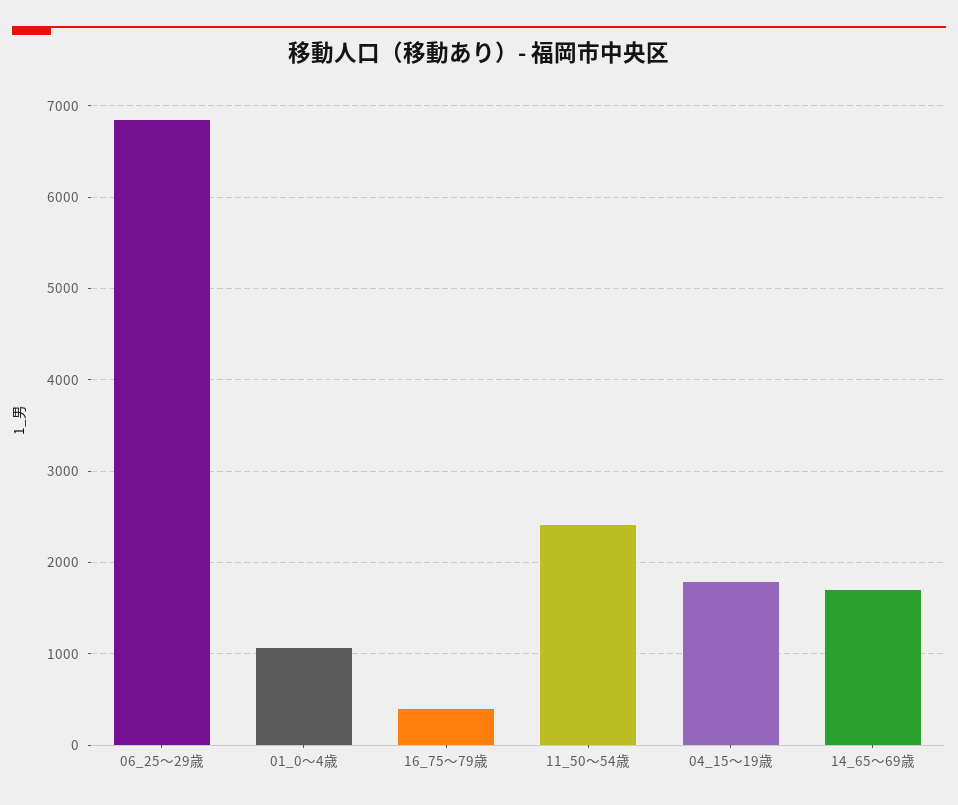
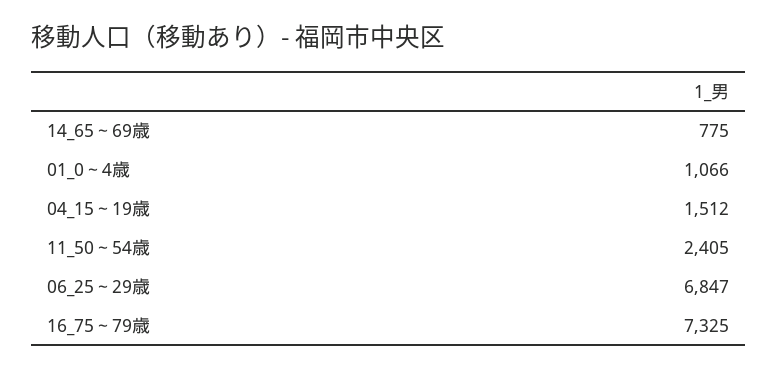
  {
    "06_25～29歳": 6847,
    "01_0～4歳": 1066,
-   "16_75～79歳": 400,
+   "16_75～79歳": 7325,
    "11_50～54歳": 2405,
-   "04_15～19歳": 1800,
+   "04_15～19歳": 1512,
-   "14_65～69歳": 1700
+   "14_65～69歳": 775
  }

